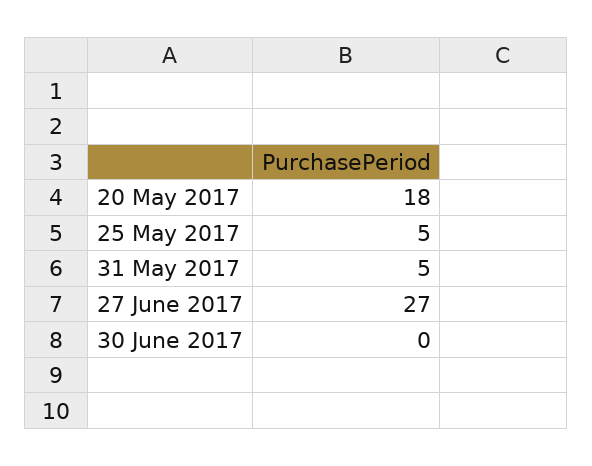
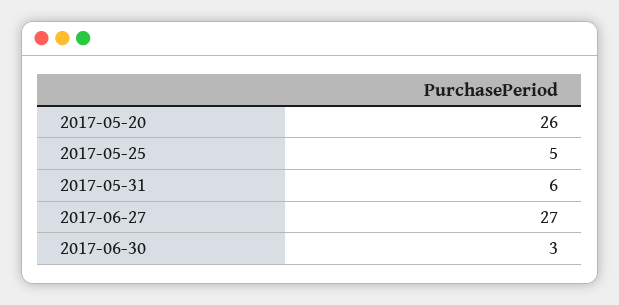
  {
-   "20 May 2017": 18,
+   "20 May 2017": 26,
    "25 May 2017": 5,
-   "31 May 2017": 5,
+   "31 May 2017": 6,
    "27 June 2017": 27,
-   "30 June 2017": 0
+   "30 June 2017": 3
  }

